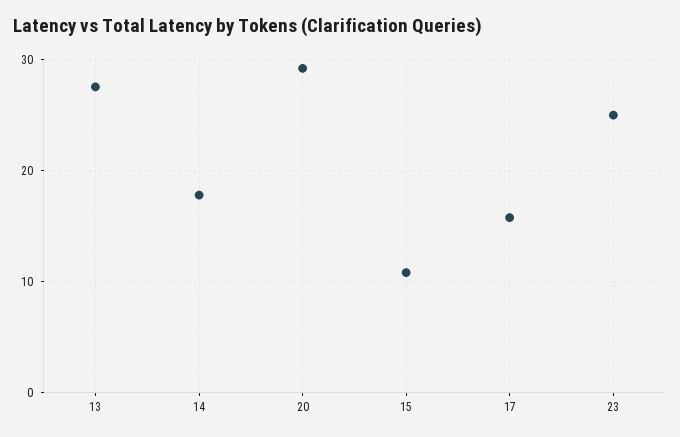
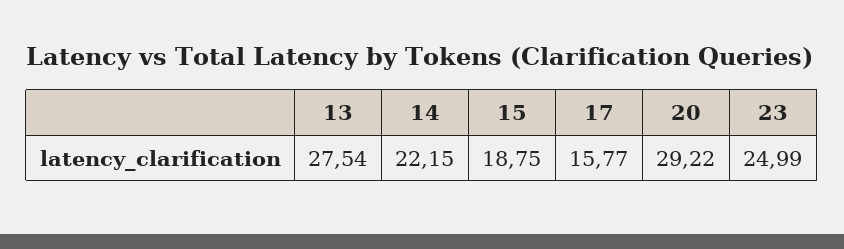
  {
    "13": 27.54,
-   "14": 18,
+   "14": 22.15,
    "20": 29.22,
-   "15": 11,
+   "15": 18.75,
    "17": 15.77,
    "23": 24.99
  }

